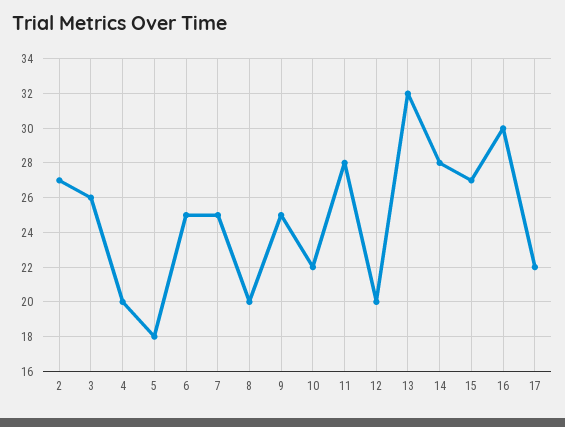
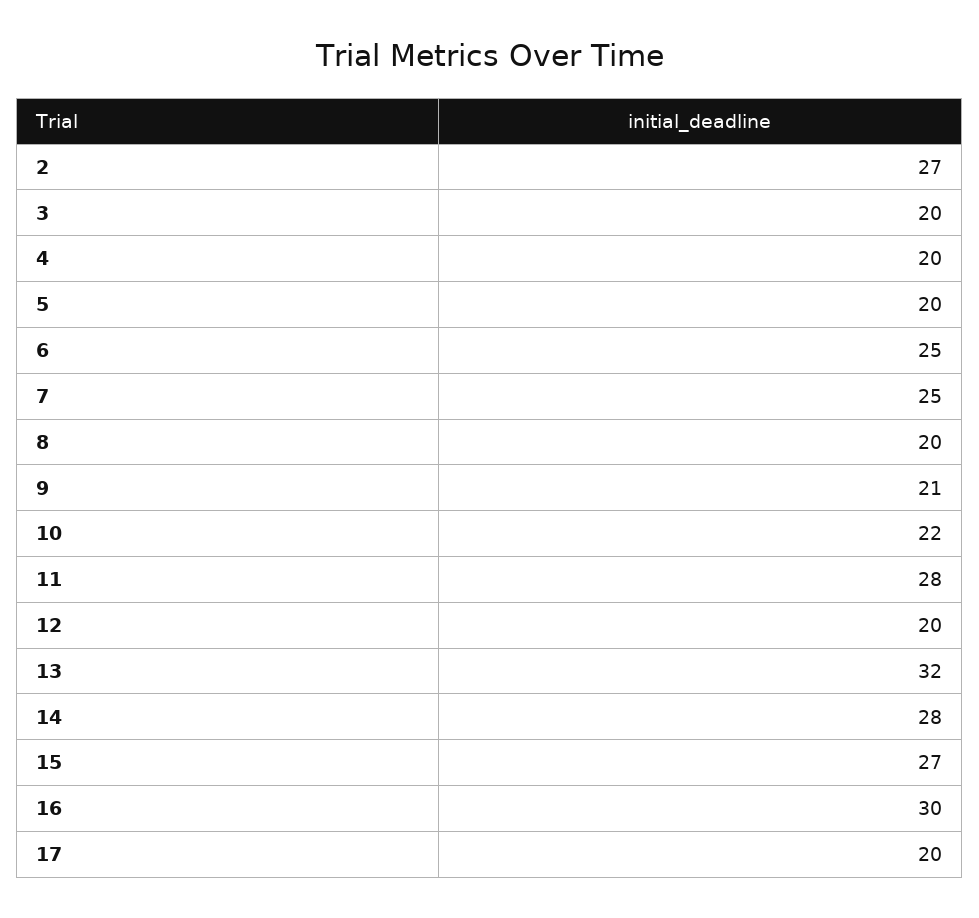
  {
    "2": 27,
-   "3": 26,
+   "3": 20,
    "4": 20,
-   "5": 18,
+   "5": 20,
    "6": 25,
    "7": 25,
    "8": 20,
-   "9": 25,
+   "9": 21,
    "10": 22,
    "11": 28,
    "12": 20,
    "13": 32,
    "14": 28,
    "15": 27,
    "16": 30,
-   "17": 22
+   "17": 20
  }

